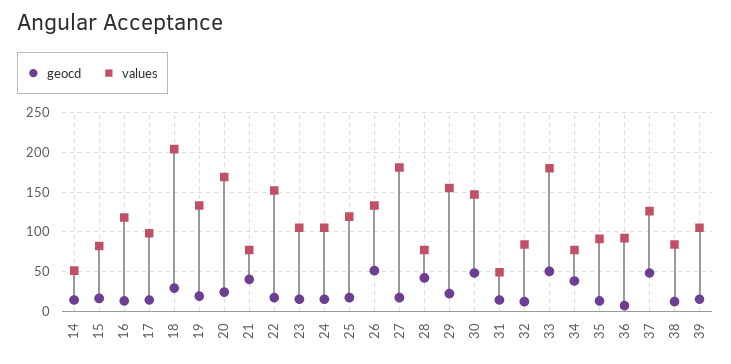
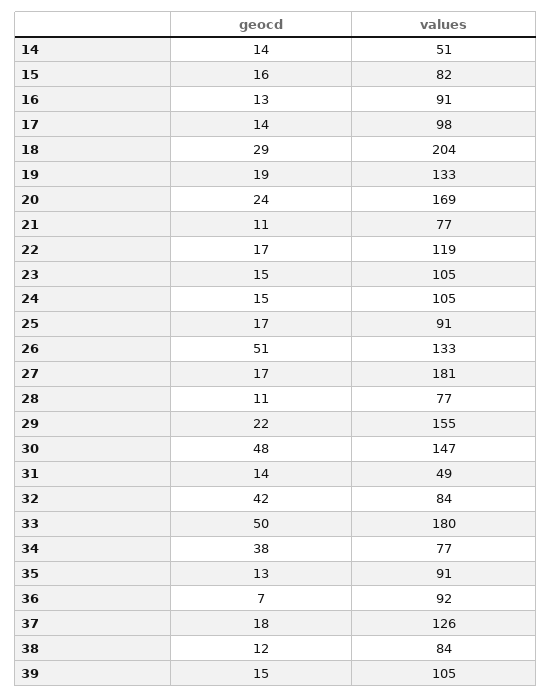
  {
    "geocd": {
      "14": 14,
      "15": 16,
      "16": 13,
      "17": 14,
      "18": 29,
      "19": 19,
      "20": 24,
-     "21": 40,
+     "21": 11,
      "22": 17,
      "23": 15,
      "24": 15,
      "25": 17,
      "26": 51,
      "27": 17,
-     "28": 40,
+     "28": 11,
      "29": 22,
      "30": 48,
      "31": 14,
-     "32": 10,
+     "32": 42,
      "33": 50,
      "34": 38,
      "35": 13,
      "36": 7,
-     "37": 50,
+     "37": 18,
      "38": 12,
      "39": 15
    },
    "values": {
      "14": 51,
      "15": 82,
-     "16": 120,
+     "16": 91,
      "17": 98,
      "18": 204,
      "19": 133,
      "20": 169,
      "21": 77,
-     "22": 150,
+     "22": 119,
      "23": 105,
      "24": 105,
-     "25": 120,
+     "25": 91,
      "26": 133,
      "27": 181,
      "28": 77,
      "29": 155,
      "30": 147,
      "31": 49,
      "32": 84,
      "33": 180,
      "34": 77,
      "35": 91,
      "36": 92,
      "37": 126,
      "38": 84,
      "39": 105
    }
  }

